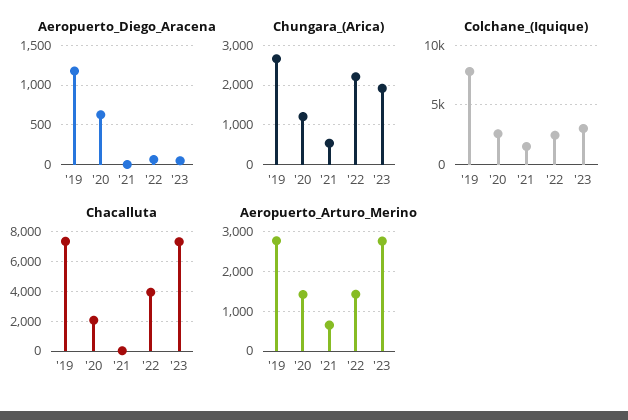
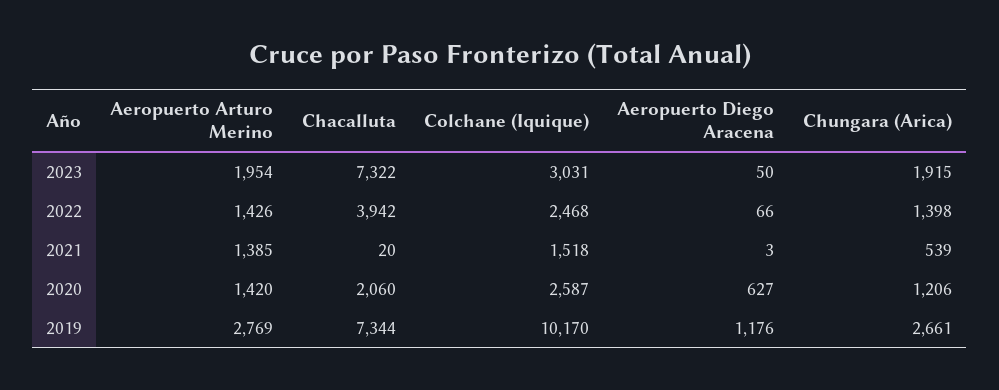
  {
    "Aeropuerto_Diego_Aracena": {
      "'19": 1176,
      "'20": 627,
      "'21": 3,
      "'22": 66,
      "'23": 50
    },
    "Chungara_(Arica)": {
      "'19": 2661,
      "'20": 1206,
      "'21": 539,
-     "'22": 2200,
+     "'22": 1398,
      "'23": 1915
    },
    "Colchane_(Iquique)": {
-     "'19": 8000,
+     "'19": 10170,
      "'20": 2587,
      "'21": 1518,
      "'22": 2468,
      "'23": 3031
    },
    "Chacalluta": {
      "'19": 7344,
      "'20": 2060,
      "'21": 20,
      "'22": 3942,
      "'23": 7322
    },
    "Aeropuerto_Arturo_Merino": {
      "'19": 2769,
      "'20": 1420,
-     "'21": 600,
+     "'21": 1385,
      "'22": 1426,
-     "'23": 2800
+     "'23": 1954
    }
  }

